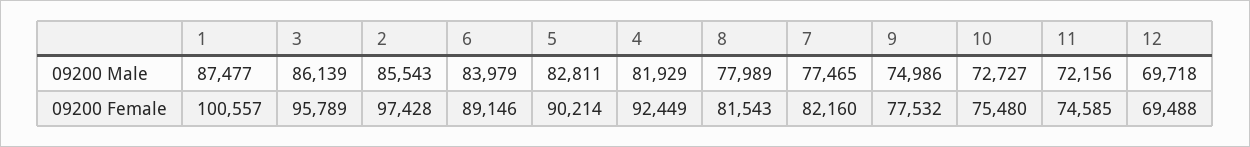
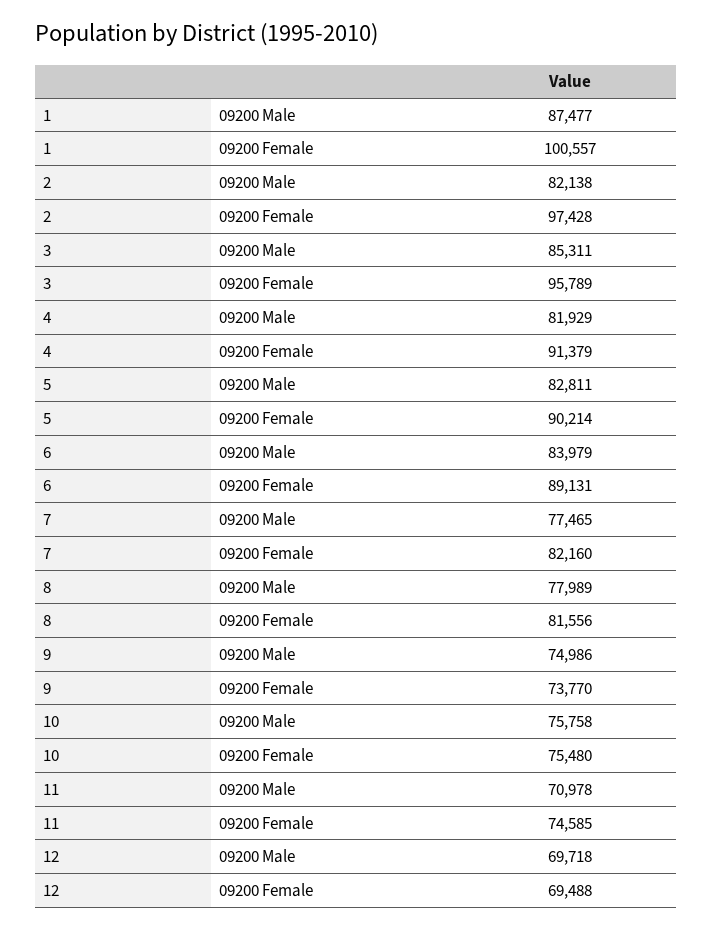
  {
    "1": {
      "09200 Male": 87477,
      "09200 Female": 100557
    },
    "3": {
-     "09200 Male": 86139,
+     "09200 Male": 85311,
      "09200 Female": 95789
    },
    "2": {
-     "09200 Male": 85543,
+     "09200 Male": 82138,
      "09200 Female": 97428
    },
    "6": {
      "09200 Male": 83979,
-     "09200 Female": 89146
+     "09200 Female": 89131
    },
    "5": {
      "09200 Male": 82811,
      "09200 Female": 90214
    },
    "4": {
      "09200 Male": 81929,
-     "09200 Female": 92449
+     "09200 Female": 91379
    },
    "8": {
      "09200 Male": 77989,
-     "09200 Female": 81543
+     "09200 Female": 81556
    },
    "7": {
      "09200 Male": 77465,
      "09200 Female": 82160
    },
    "9": {
      "09200 Male": 74986,
-     "09200 Female": 77532
+     "09200 Female": 73770
    },
    "10": {
-     "09200 Male": 72727,
+     "09200 Male": 75758,
      "09200 Female": 75480
    },
    "11": {
-     "09200 Male": 72156,
+     "09200 Male": 70978,
      "09200 Female": 74585
    },
    "12": {
      "09200 Male": 69718,
      "09200 Female": 69488
    }
  }

